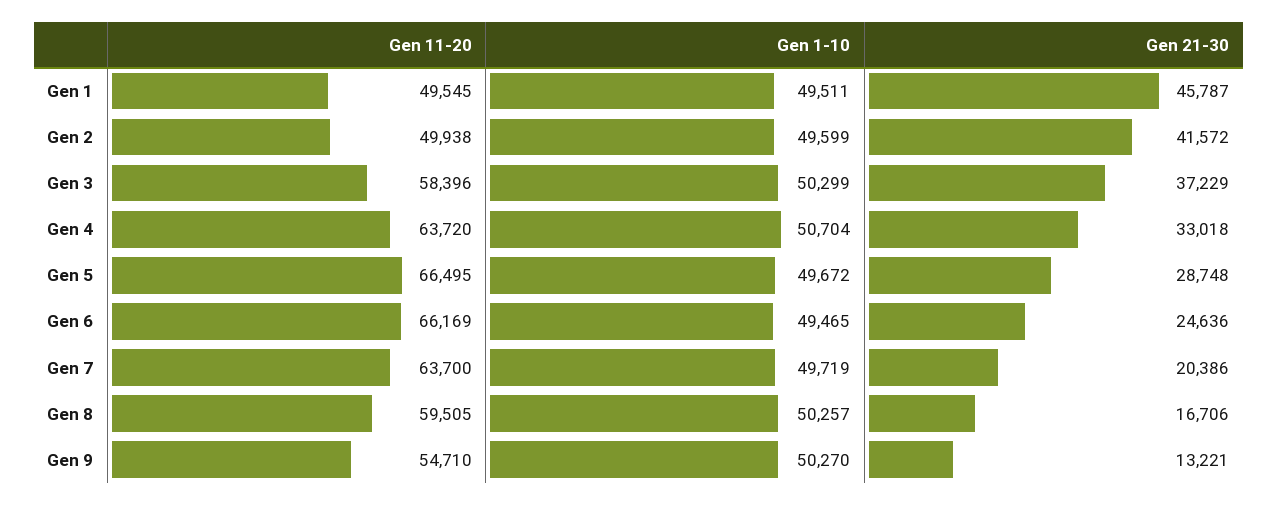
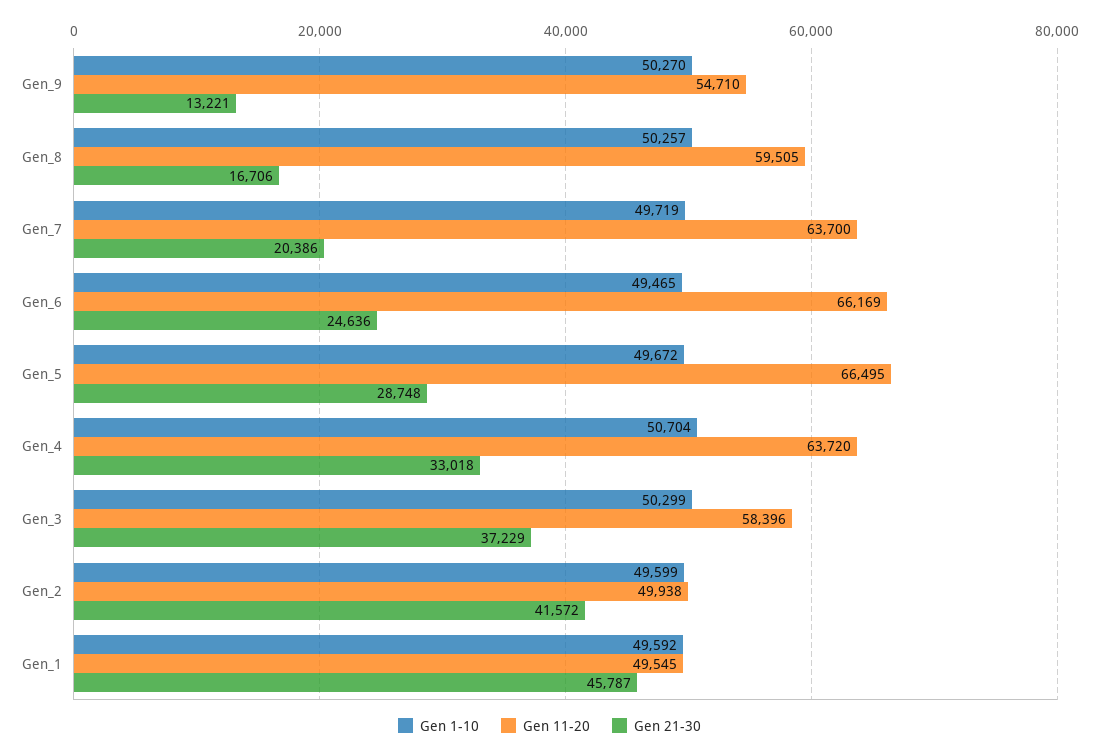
  {
    "Gen 11-20": {
      "Gen 1": 49545,
      "Gen 2": 49938,
      "Gen 3": 58396,
      "Gen 4": 63720,
      "Gen 5": 66495,
      "Gen 6": 66169,
      "Gen 7": 63700,
      "Gen 8": 59505,
      "Gen 9": 54710
    },
    "Gen 1-10": {
-     "Gen 1": 49511,
+     "Gen 1": 49592,
      "Gen 2": 49599,
      "Gen 3": 50299,
      "Gen 4": 50704,
      "Gen 5": 49672,
      "Gen 6": 49465,
      "Gen 7": 49719,
      "Gen 8": 50257,
      "Gen 9": 50270
    },
    "Gen 21-30": {
      "Gen 1": 45787,
      "Gen 2": 41572,
      "Gen 3": 37229,
      "Gen 4": 33018,
      "Gen 5": 28748,
      "Gen 6": 24636,
      "Gen 7": 20386,
      "Gen 8": 16706,
      "Gen 9": 13221
    }
  }

